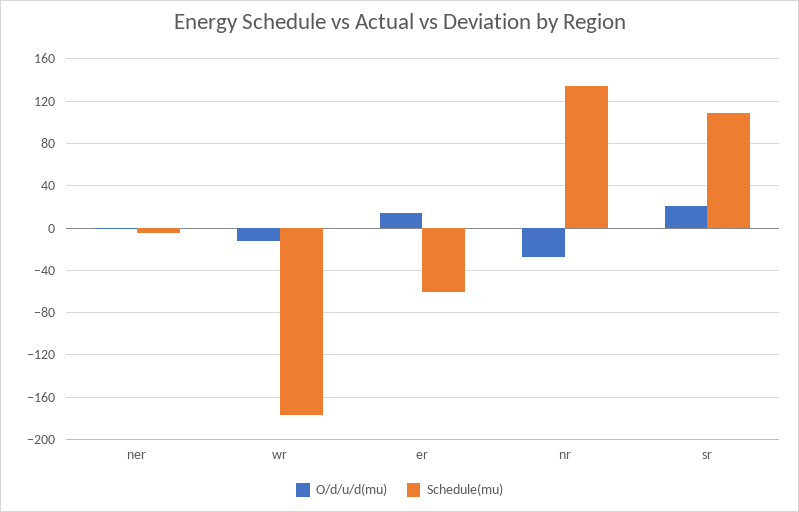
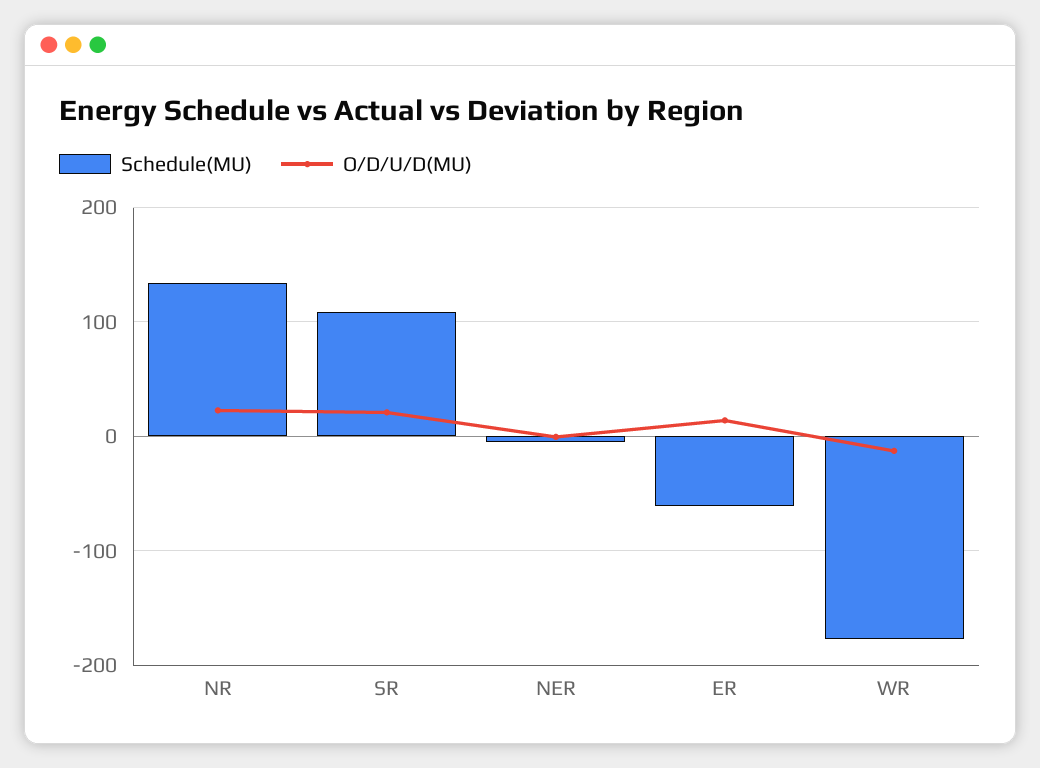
  {
    "O/d/u/d(mu)": {
      "ner": 0,
      "wr": -10,
      "er": 10,
-     "nr": -30,
+     "nr": 20,
      "sr": 20
    },
    "Schedule(mu)": {
      "ner": 0,
      "wr": -180,
      "er": -60,
      "nr": 130,
      "sr": 110
    }
  }

